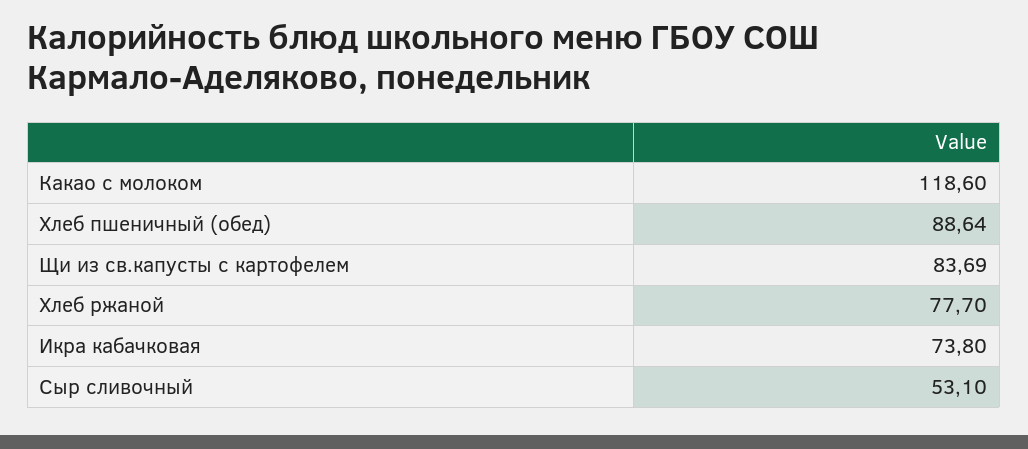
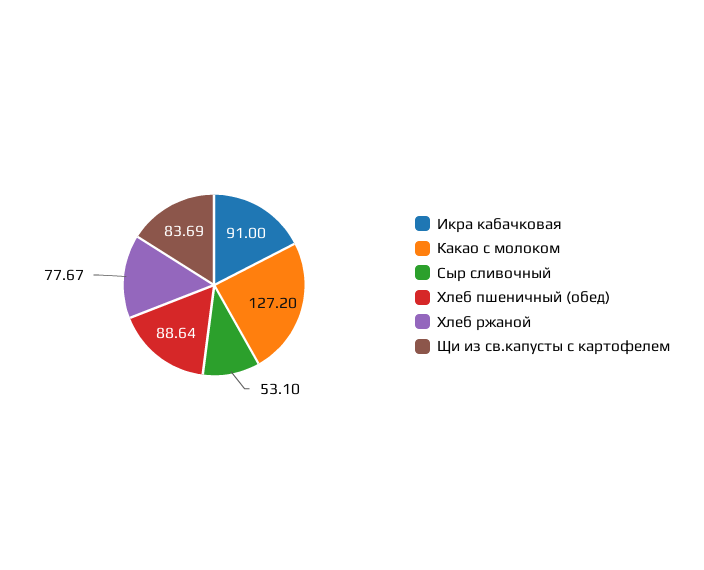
  {
-   "Какао с молоком": 118.6,
+   "Какао с молоком": 127.2,
    "Хлеб пшеничный (обед)": 88.64,
    "Щи из св.капусты с картофелем": 83.69,
-   "Хлеб ржаной": 77.7,
+   "Хлеб ржаной": 77.67,
-   "Икра кабачковая": 73.8,
+   "Икра кабачковая": 91,
    "Сыр сливочный": 53.1
  }

